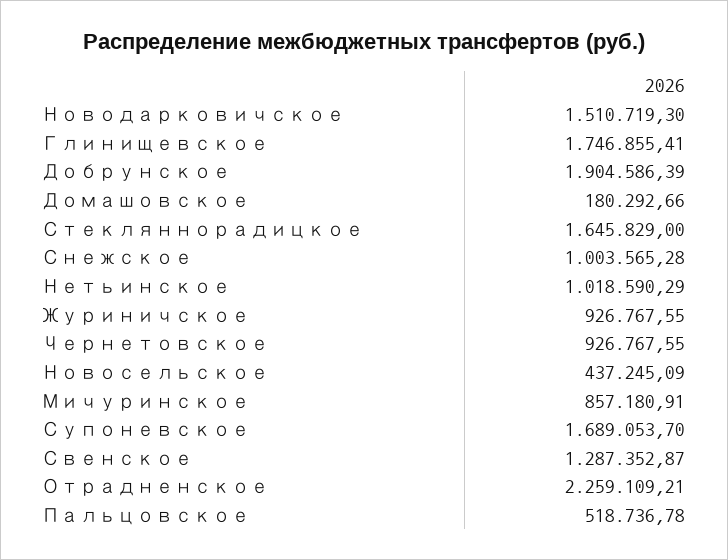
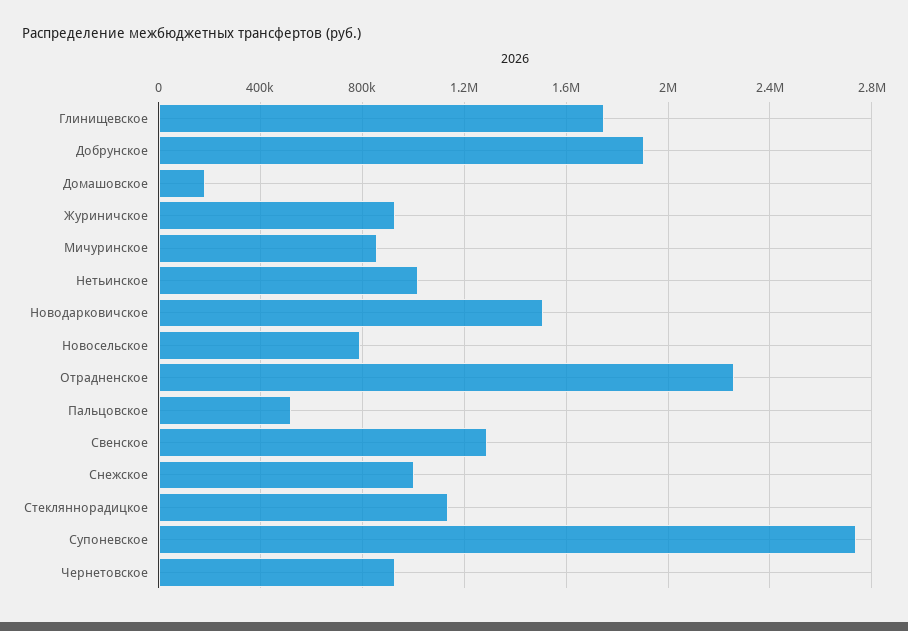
  {
    "Новодарковичское": 1510719.3,
    "Глинищевское": 1746855.41,
    "Добрунское": 1904586.39,
    "Домашовское": 180292.66,
-   "Стекляннорадицкое": 1645829,
+   "Стекляннорадицкое": 1150000,
    "Снежское": 1003565.28,
    "Нетьинское": 1018590.29,
    "Журиничское": 926767.55,
    "Чернетовское": 926767.55,
-   "Новосельское": 437245.09,
+   "Новосельское": 800000,
    "Мичуринское": 857180.91,
-   "Супоневское": 1689053.7,
+   "Супоневское": 2750000,
    "Свенское": 1287352.87,
    "Отрадненское": 2259109.21,
    "Пальцовское": 518736.78
  }

